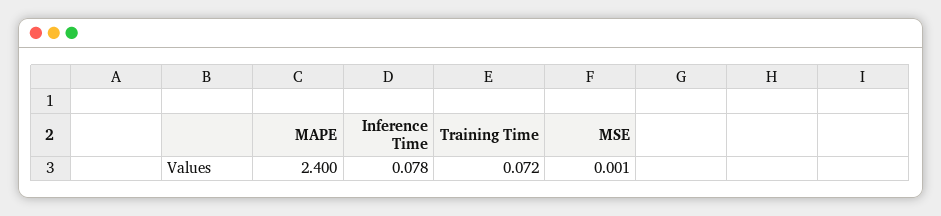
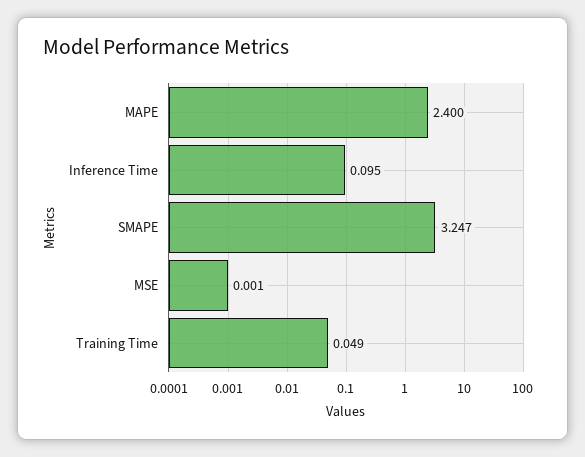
  {
    "MAPE": 2.4,
-   "Inference Time": 0.078,
+   "Inference Time": 0.095,
-   "Training Time": 0.072,
+   "Training Time": 0.049,
-   "MSE": 0.001
+   "MSE": 0.001,
+   "SMAPE": 3.247
  }

